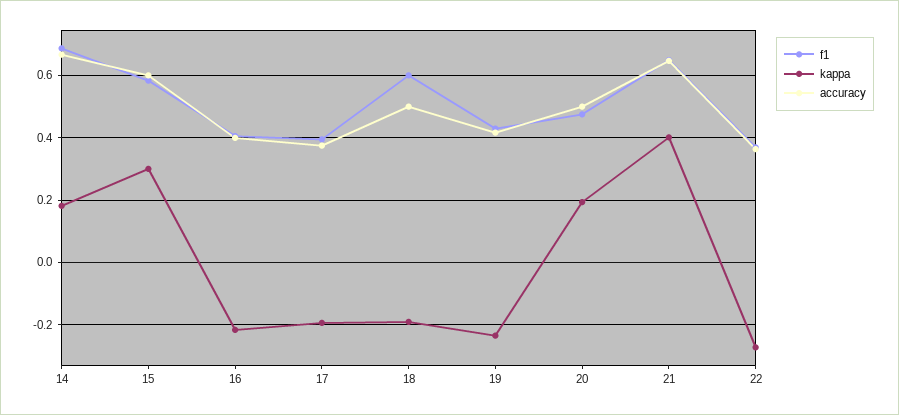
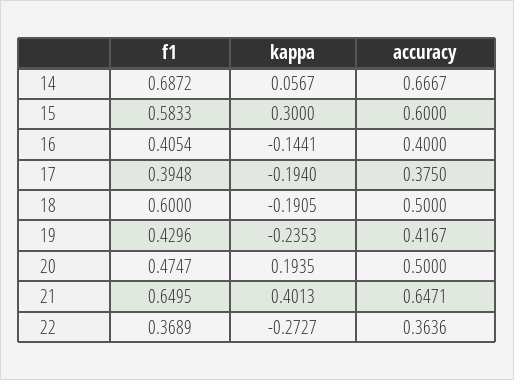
  {
    "f1": {
      "14": 0.6872,
      "15": 0.5833,
      "16": 0.4054,
      "17": 0.3948,
      "18": 0.6,
      "19": 0.4296,
      "20": 0.4747,
      "21": 0.6495,
      "22": 0.3689
    },
    "kappa": {
-     "14": 0.18,
+     "14": 0.0567,
      "15": 0.3,
-     "16": -0.22,
+     "16": -0.1441,
      "17": -0.194,
      "18": -0.1905,
      "19": -0.2353,
      "20": 0.1935,
      "21": 0.4013,
      "22": -0.2727
    },
    "accuracy": {
      "14": 0.6667,
      "15": 0.6,
      "16": 0.4,
      "17": 0.375,
      "18": 0.5,
      "19": 0.4167,
      "20": 0.5,
      "21": 0.6471,
      "22": 0.3636
    }
  }

